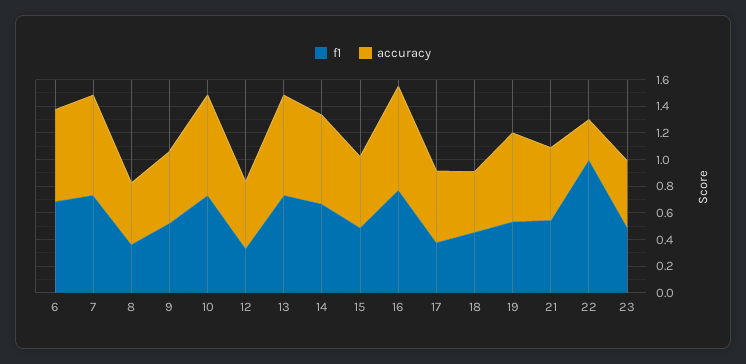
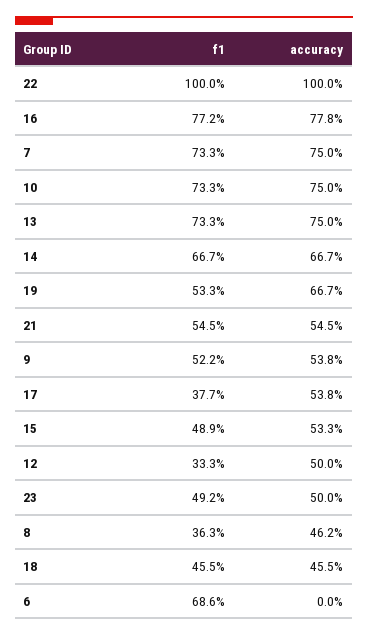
  {
    "f1": {
      "6": 0.686,
      "7": 0.733,
      "8": 0.363,
      "9": 0.522,
      "10": 0.733,
      "12": 0.333,
      "13": 0.733,
      "14": 0.667,
      "15": 0.489,
      "16": 0.772,
      "17": 0.377,
      "18": 0.455,
      "19": 0.533,
      "21": 0.545,
      "22": 1,
      "23": 0.492
    },
    "accuracy": {
-     "6": 0.7,
+     "6": 0,
      "7": 0.75,
      "8": 0.462,
      "9": 0.538,
      "10": 0.75,
      "12": 0.5,
      "13": 0.75,
      "14": 0.667,
      "15": 0.533,
      "16": 0.778,
      "17": 0.538,
      "18": 0.455,
      "19": 0.667,
      "21": 0.545,
-     "22": 0.3,
+     "22": 1,
      "23": 0.5
    }
  }

